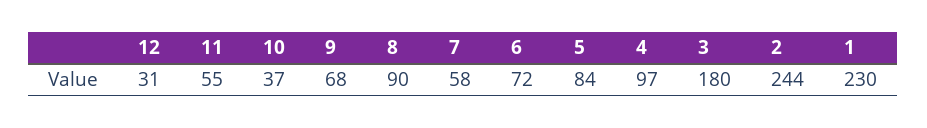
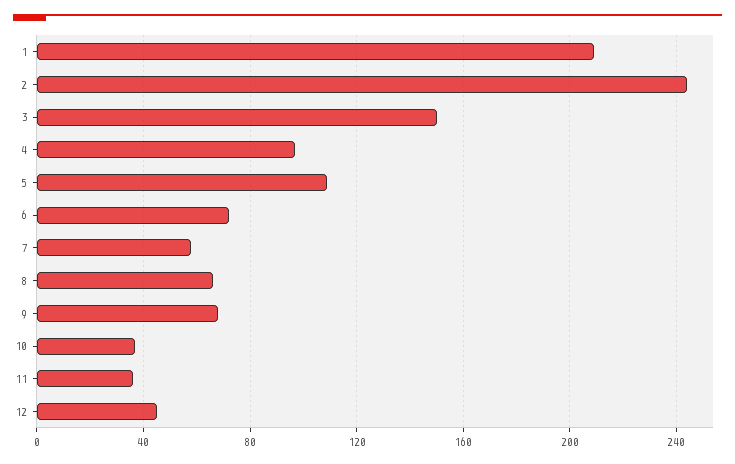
  {
-   "12": 31,
+   "12": 45,
-   "11": 55,
+   "11": 35,
    "10": 37,
    "9": 68,
-   "8": 90,
+   "8": 65,
    "7": 58,
    "6": 72,
-   "5": 84,
+   "5": 110,
    "4": 97,
-   "3": 180,
+   "3": 150,
    "2": 244,
-   "1": 230
+   "1": 210
  }

